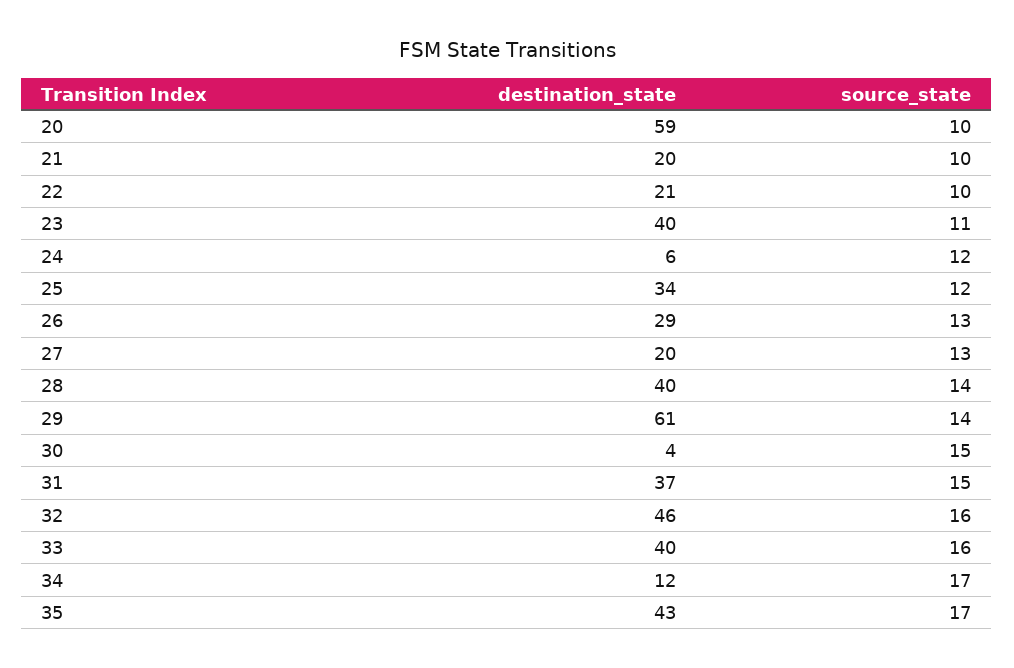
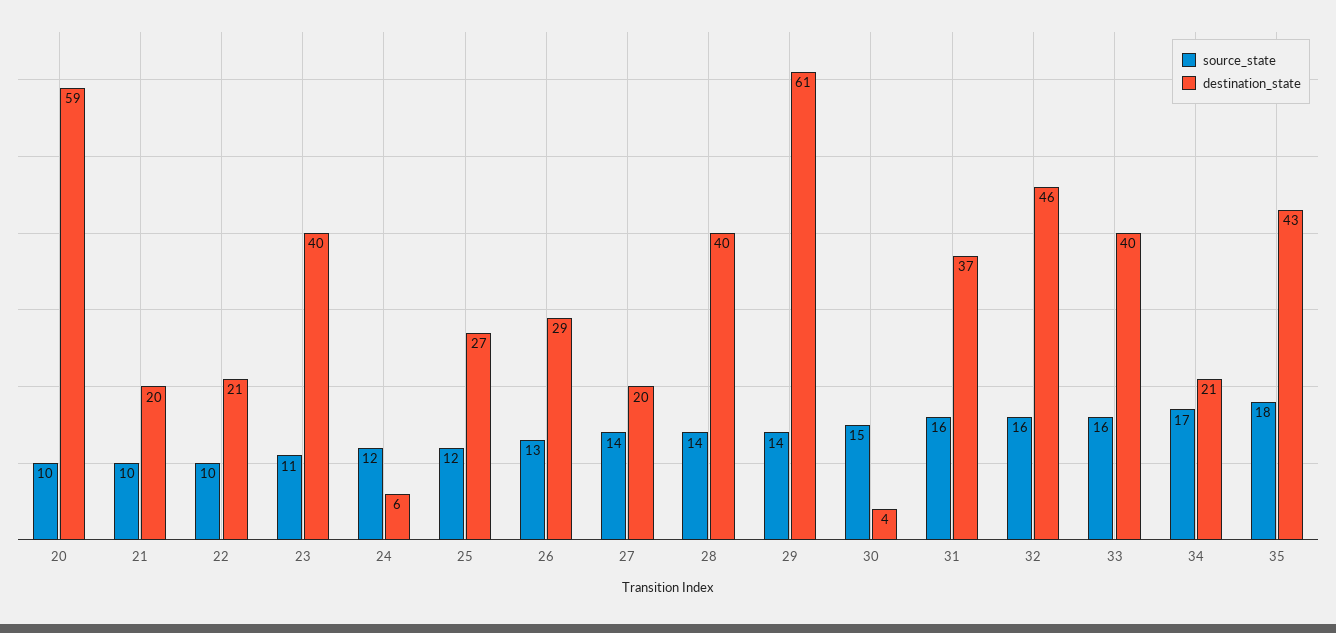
  {
    "destination_state": {
      "20": 59,
      "21": 20,
      "22": 21,
      "23": 40,
      "24": 6,
-     "25": 34,
+     "25": 27,
      "26": 29,
      "27": 20,
      "28": 40,
      "29": 61,
      "30": 4,
      "31": 37,
      "32": 46,
      "33": 40,
-     "34": 12,
+     "34": 21,
      "35": 43
    },
    "source_state": {
      "20": 10,
      "21": 10,
      "22": 10,
      "23": 11,
      "24": 12,
      "25": 12,
      "26": 13,
-     "27": 13,
+     "27": 14,
      "28": 14,
      "29": 14,
      "30": 15,
-     "31": 15,
+     "31": 16,
      "32": 16,
      "33": 16,
      "34": 17,
-     "35": 17
+     "35": 18
    }
  }

